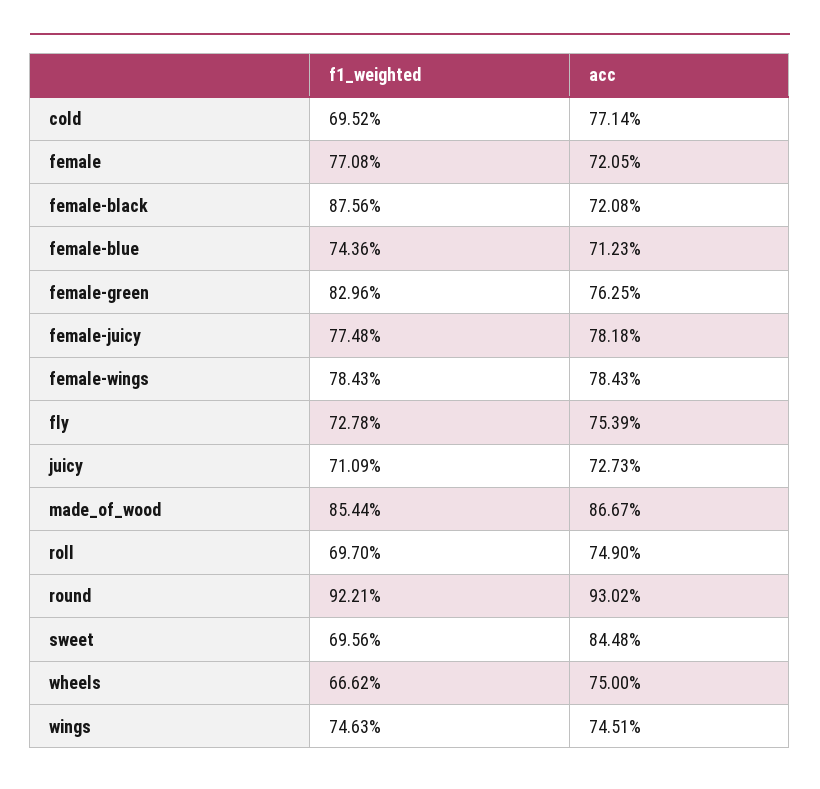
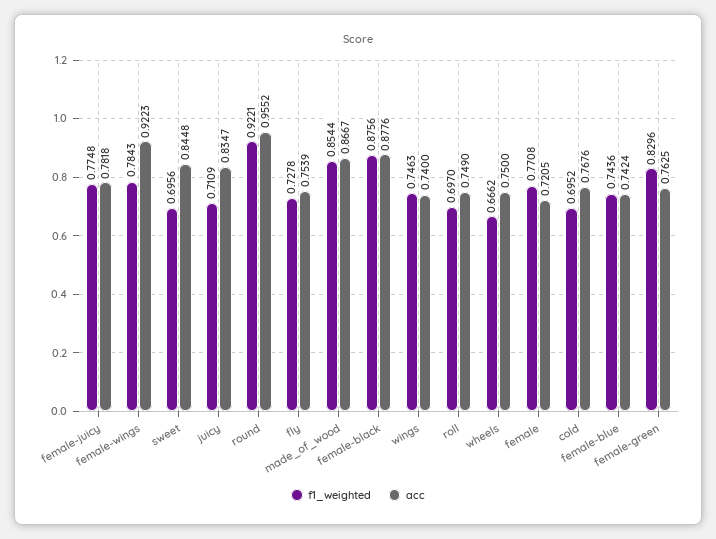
  {
    "f1_weighted": {
      "cold": 0.6952,
      "female": 0.7708,
      "female-black": 0.8756,
      "female-blue": 0.7436,
      "female-green": 0.8296,
      "female-juicy": 0.7748,
      "female-wings": 0.7843,
      "fly": 0.7278,
      "juicy": 0.7109,
      "made_of_wood": 0.8544,
      "roll": 0.697,
      "round": 0.9221,
      "sweet": 0.6956,
      "wheels": 0.6662,
      "wings": 0.7463
    },
    "acc": {
-     "cold": 0.7714,
+     "cold": 0.7676,
      "female": 0.7205,
-     "female-black": 0.7208,
+     "female-black": 0.8776,
-     "female-blue": 0.7123,
+     "female-blue": 0.7424,
      "female-green": 0.7625,
      "female-juicy": 0.7818,
-     "female-wings": 0.7843,
+     "female-wings": 0.9223,
      "fly": 0.7539,
-     "juicy": 0.7273,
+     "juicy": 0.8347,
      "made_of_wood": 0.8667,
      "roll": 0.749,
-     "round": 0.9302,
+     "round": 0.9552,
      "sweet": 0.8448,
      "wheels": 0.75,
-     "wings": 0.7451
+     "wings": 0.74
    }
  }

